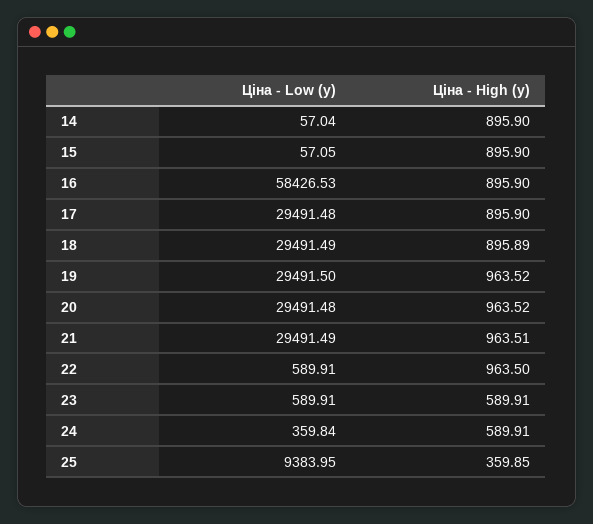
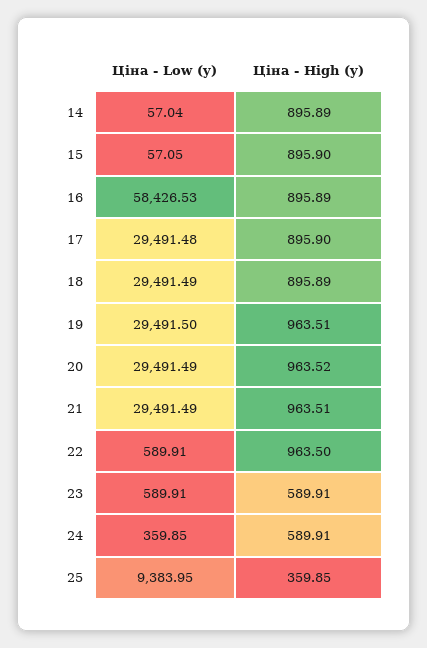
  {
    "Ціна - Low (y)": {
      "14": 57.04,
      "15": 57.05,
      "16": 58426.53,
      "17": 29491.48,
      "18": 29491.49,
      "19": 29491.5,
-     "20": 29491.48,
+     "20": 29491.49,
      "21": 29491.49,
      "22": 589.91,
      "23": 589.91,
-     "24": 359.84,
+     "24": 359.85,
      "25": 9383.95
    },
    "Ціна - High (y)": {
-     "14": 895.9,
+     "14": 895.89,
      "15": 895.9,
-     "16": 895.9,
+     "16": 895.89,
      "17": 895.9,
      "18": 895.89,
-     "19": 963.52,
+     "19": 963.51,
      "20": 963.52,
      "21": 963.51,
      "22": 963.5,
      "23": 589.91,
      "24": 589.91,
      "25": 359.85
    }
  }

